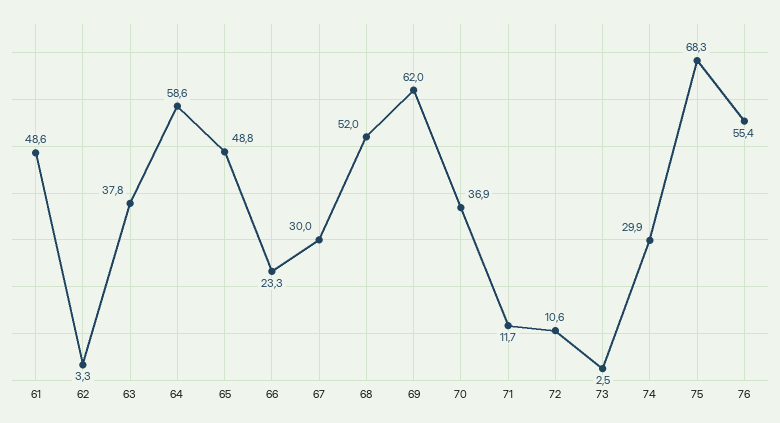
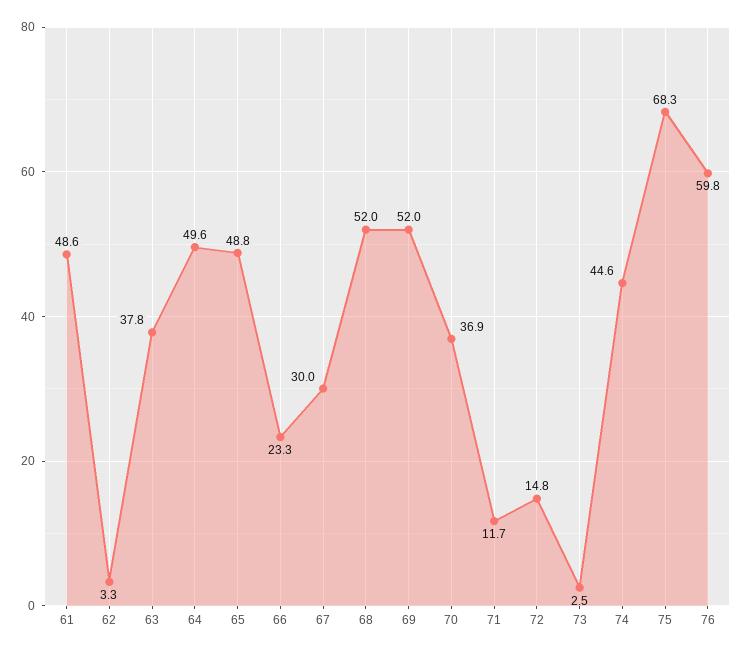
  {
    "61": 48.6,
    "62": 3.3,
    "63": 37.8,
-   "64": 58.6,
+   "64": 49.6,
    "65": 48.8,
    "66": 23.3,
    "67": 30,
    "68": 52,
-   "69": 62,
+   "69": 52,
    "70": 36.9,
    "71": 11.7,
-   "72": 10.6,
+   "72": 14.8,
    "73": 2.5,
-   "74": 29.9,
+   "74": 44.6,
    "75": 68.3,
-   "76": 55.4
+   "76": 59.8
  }

